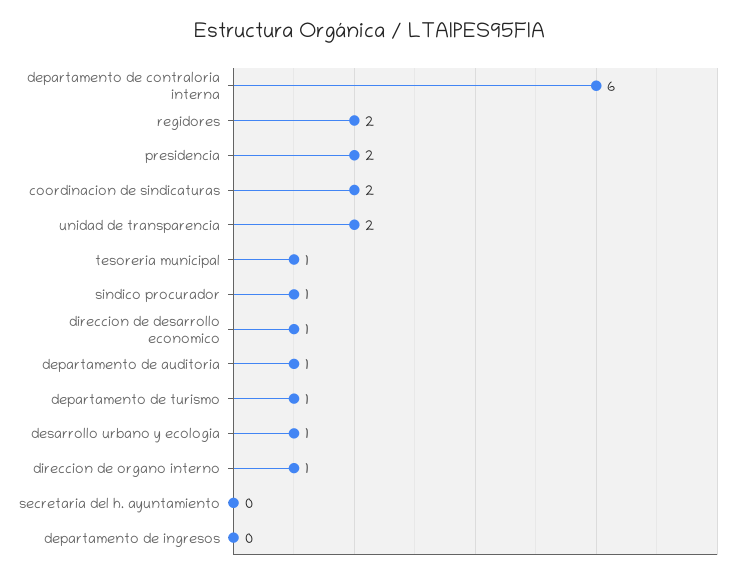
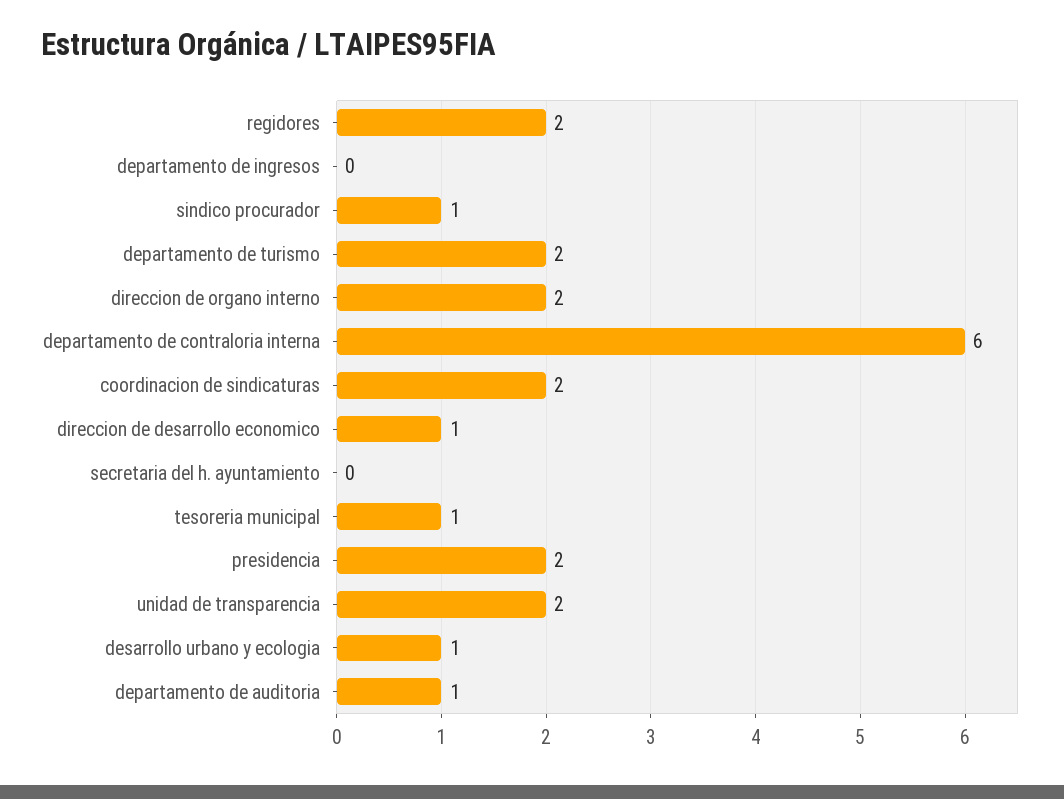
  {
    "departamento de contraloria interna": 6,
    "regidores": 2,
    "presidencia": 2,
    "coordinacion de sindicaturas": 2,
    "unidad de transparencia": 2,
    "tesoreria municipal": 1,
    "sindico procurador": 1,
    "direccion de desarrollo economico": 1,
    "departamento de auditoria": 1,
-   "departamento de turismo": 1,
+   "departamento de turismo": 2,
    "desarrollo urbano y ecologia": 1,
-   "direccion de organo interno": 1,
+   "direccion de organo interno": 2,
    "secretaria del h. ayuntamiento": 0,
    "departamento de ingresos": 0
  }

